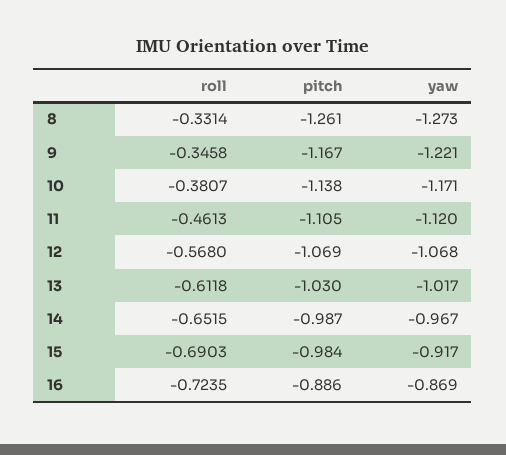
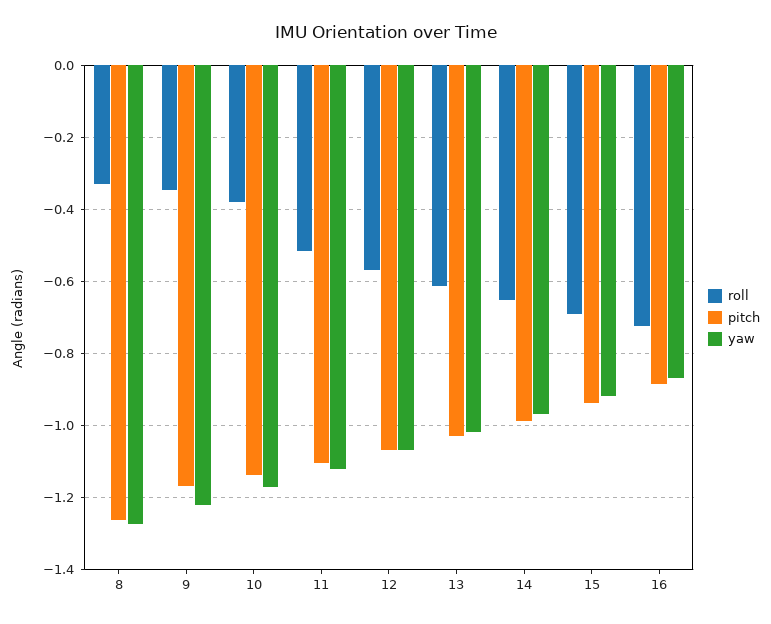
  {
    "roll": {
      "8": -0.3314,
      "9": -0.3458,
      "10": -0.3807,
-     "11": -0.4613,
+     "11": -0.52,
      "12": -0.568,
      "13": -0.6118,
      "14": -0.6515,
      "15": -0.6903,
      "16": -0.7235
    },
    "pitch": {
      "8": -1.261,
      "9": -1.167,
      "10": -1.138,
      "11": -1.105,
      "12": -1.069,
      "13": -1.03,
      "14": -0.987,
-     "15": -0.984,
+     "15": -0.94,
      "16": -0.886
    },
    "yaw": {
      "8": -1.273,
      "9": -1.221,
      "10": -1.171,
      "11": -1.12,
      "12": -1.068,
      "13": -1.017,
      "14": -0.967,
      "15": -0.917,
      "16": -0.869
    }
  }

